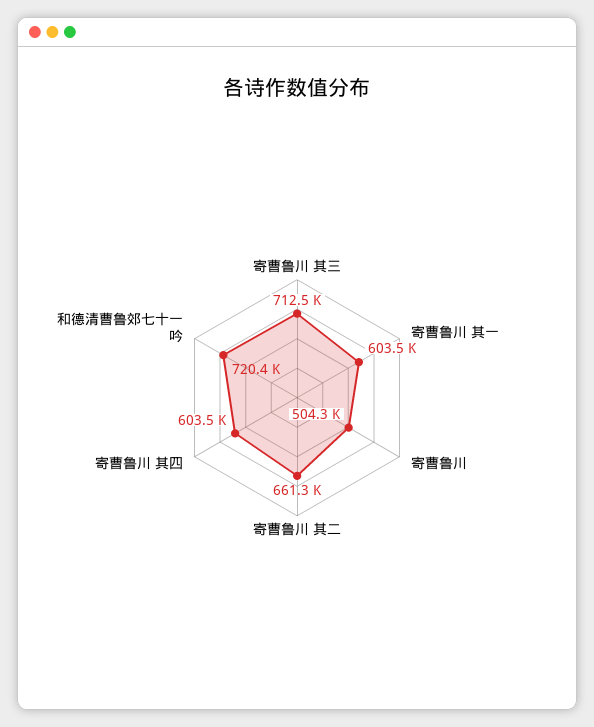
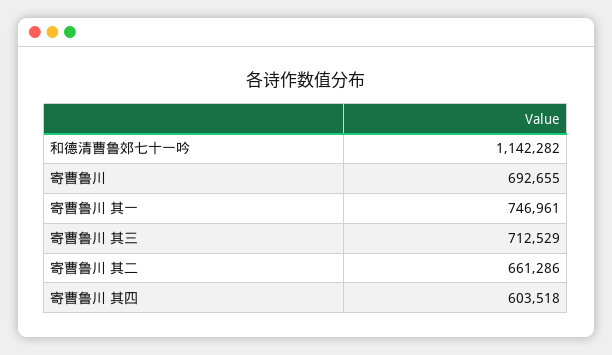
  {
    "寄曹鲁川 其三": 712529,
-   "寄曹鲁川 其一": 603500,
+   "寄曹鲁川 其一": 746961,
-   "寄曹鲁川": 504300,
+   "寄曹鲁川": 692655,
    "寄曹鲁川 其二": 661286,
    "寄曹鲁川 其四": 603518,
-   "和德清曹鲁郊七十一吟": 720400
+   "和德清曹鲁郊七十一吟": 1142282
  }

